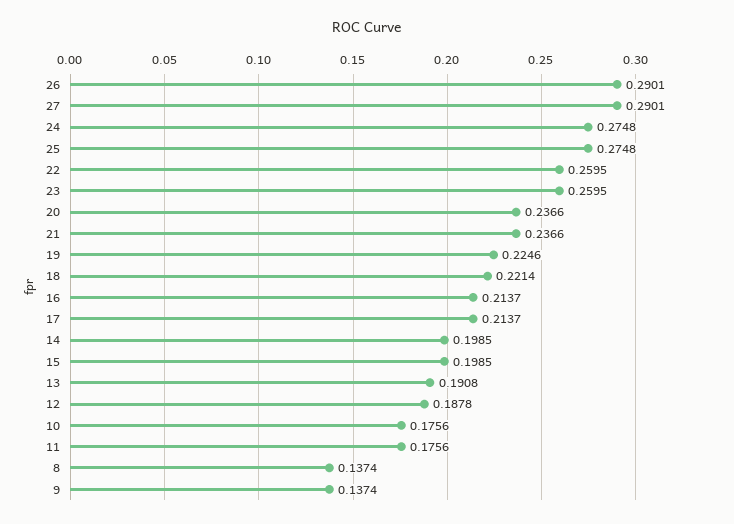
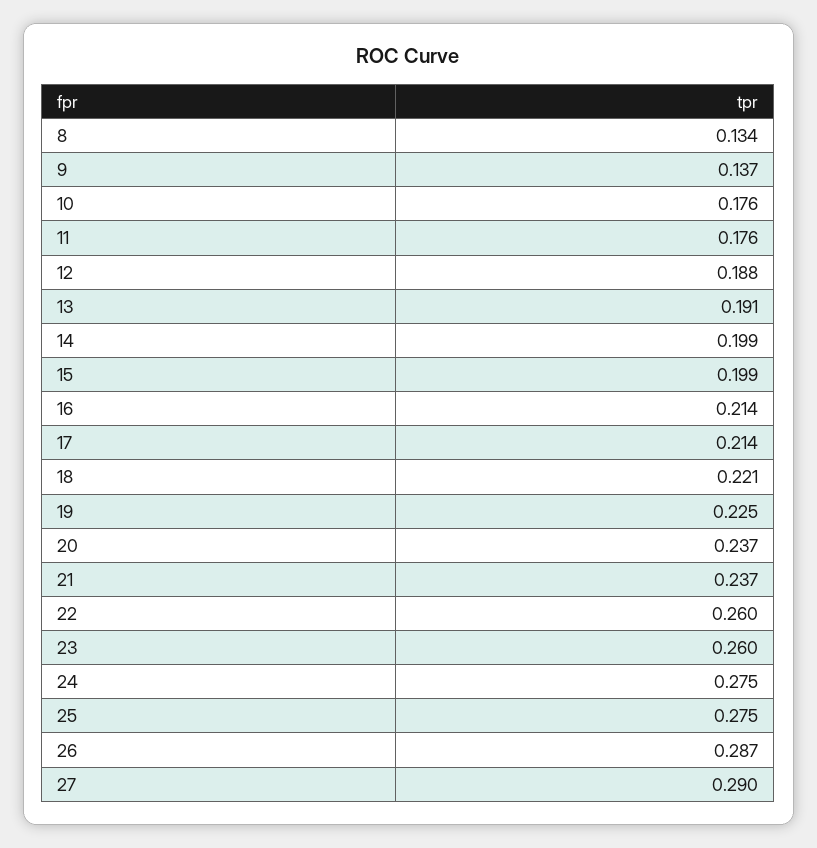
  {
-   "26": 0.2901,
+   "26": 0.287,
    "27": 0.2901,
    "24": 0.2748,
    "25": 0.2748,
    "22": 0.2595,
    "23": 0.2595,
    "20": 0.2366,
    "21": 0.2366,
    "19": 0.2246,
    "18": 0.2214,
    "16": 0.2137,
    "17": 0.2137,
    "14": 0.1985,
    "15": 0.1985,
    "13": 0.1908,
    "12": 0.1878,
    "10": 0.1756,
    "11": 0.1756,
-   "8": 0.1374,
+   "8": 0.134,
    "9": 0.1374
  }

